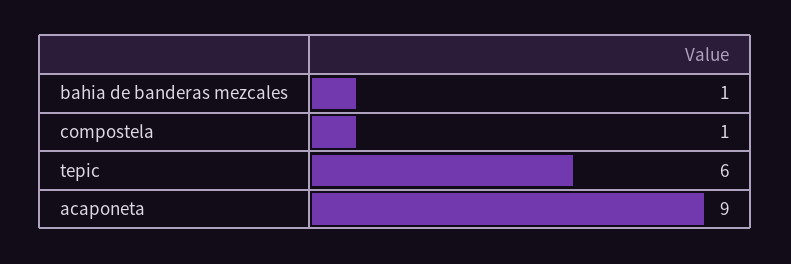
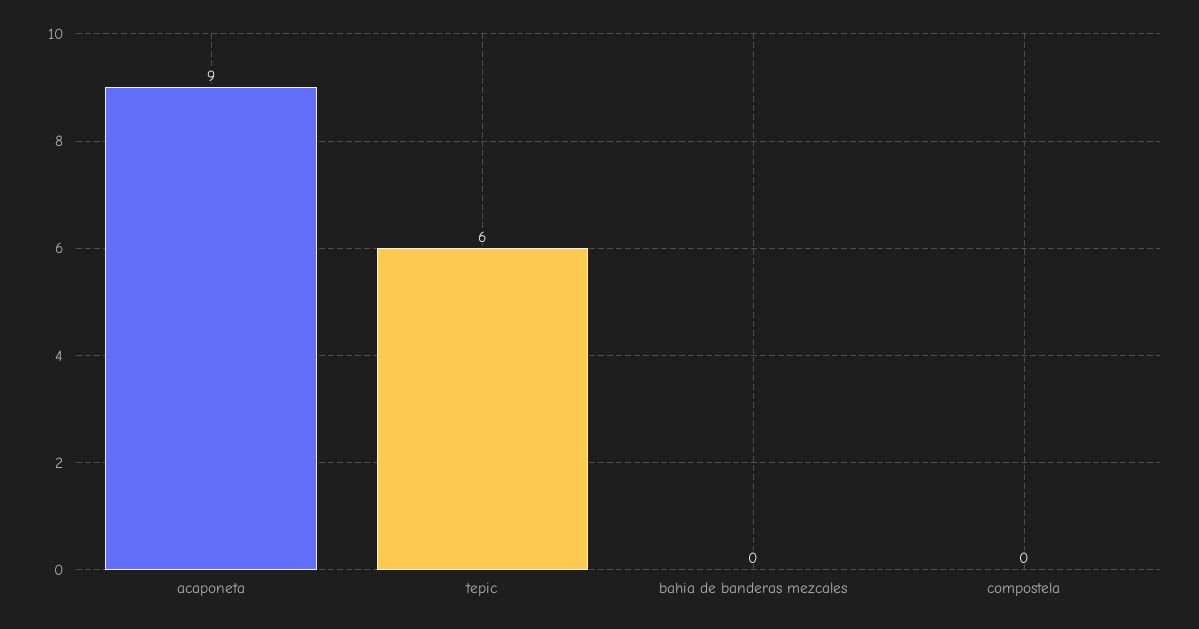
  {
-   "bahia de banderas mezcales": 1,
+   "bahia de banderas mezcales": 0,
-   "compostela": 1,
+   "compostela": 0,
    "tepic": 6,
    "acaponeta": 9
  }

